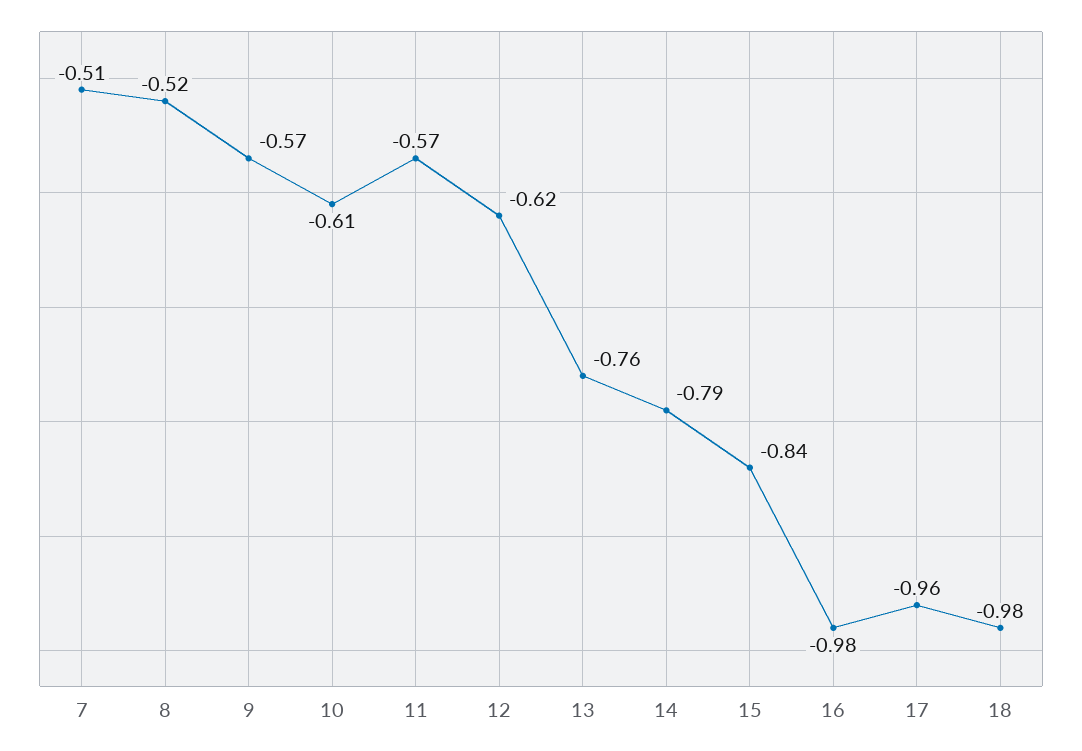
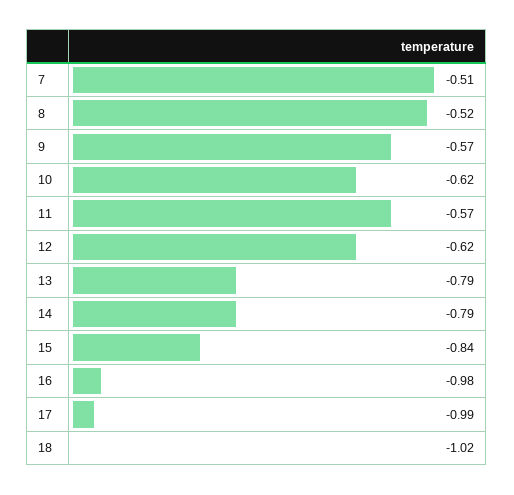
  {
    "7": -0.51,
    "8": -0.52,
    "9": -0.57,
-   "10": -0.61,
+   "10": -0.62,
    "11": -0.57,
    "12": -0.62,
-   "13": -0.76,
+   "13": -0.79,
    "14": -0.79,
    "15": -0.84,
    "16": -0.98,
-   "17": -0.96,
+   "17": -0.99,
-   "18": -0.98
+   "18": -1.02
  }

